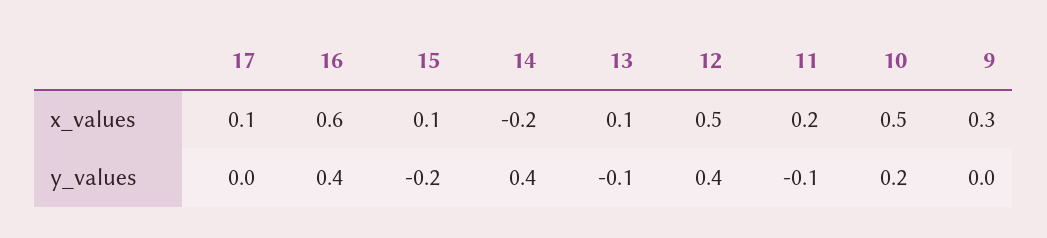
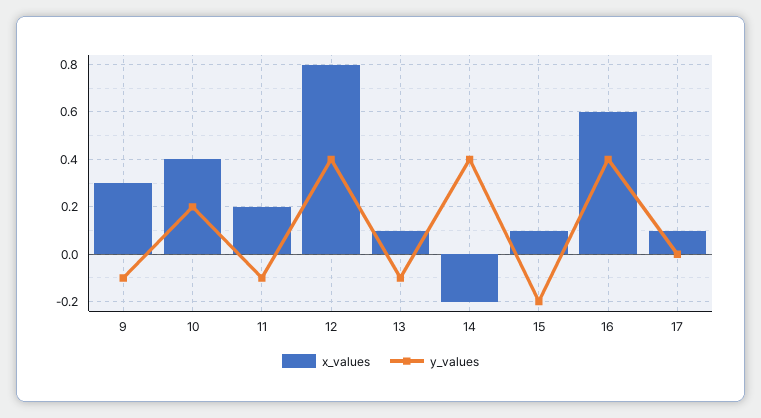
  {
    "x_values": {
      "17": 0.1,
      "16": 0.6,
      "15": 0.1,
      "14": -0.2,
      "13": 0.1,
-     "12": 0.5,
+     "12": 0.8,
      "11": 0.2,
-     "10": 0.5,
+     "10": 0.4,
      "9": 0.3
    },
    "y_values": {
      "17": 0,
      "16": 0.4,
      "15": -0.2,
      "14": 0.4,
      "13": -0.1,
      "12": 0.4,
      "11": -0.1,
      "10": 0.2,
-     "9": 0
+     "9": -0.1
    }
  }

